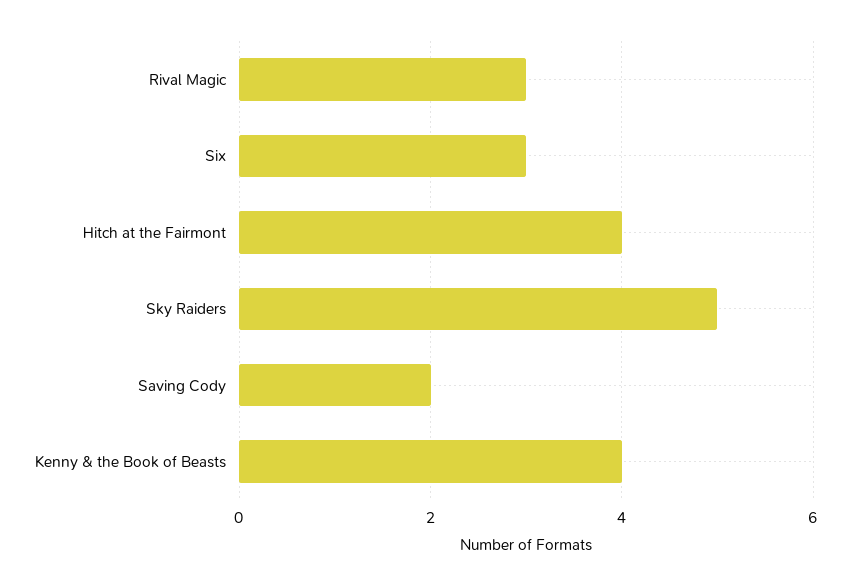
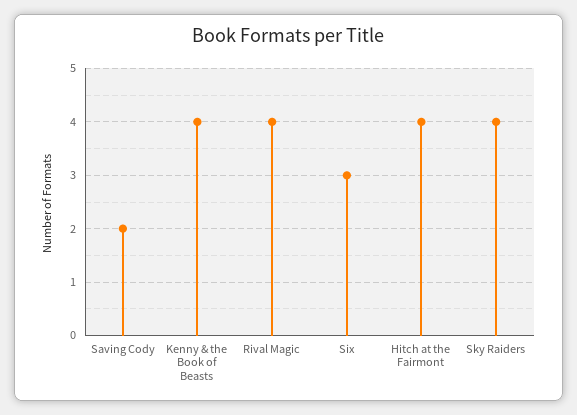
  {
-   "Rival Magic": 3,
+   "Rival Magic": 4,
    "Six": 3,
    "Hitch at the Fairmont": 4,
-   "Sky Raiders": 5,
+   "Sky Raiders": 4,
    "Saving Cody": 2,
    "Kenny & the Book of Beasts": 4
  }

